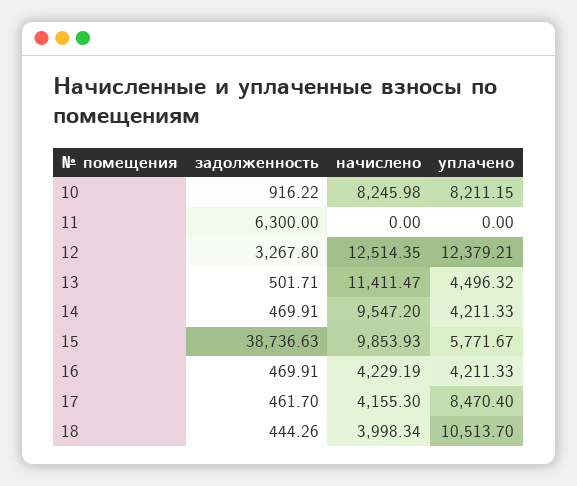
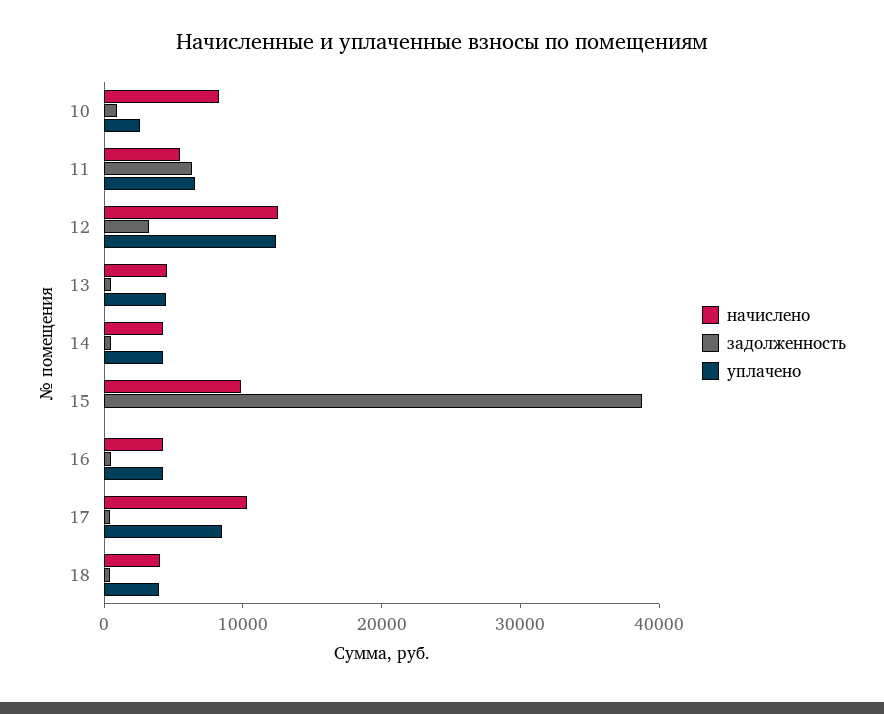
  {
    "задолженность": {
      "10": 916.22,
      "11": 6300,
      "12": 3267.8,
      "13": 501.71,
      "14": 469.91,
      "15": 38736.63,
      "16": 469.91,
      "17": 461.7,
      "18": 444.26
    },
    "начислено": {
      "10": 8245.98,
-     "11": 0,
+     "11": 6000,
      "12": 12514.35,
-     "13": 11411.47,
+     "13": 4000,
-     "14": 9547.2,
+     "14": 4000,
      "15": 9853.93,
      "16": 4229.19,
-     "17": 4155.3,
+     "17": 10000,
      "18": 3998.34
    },
    "уплачено": {
-     "10": 8211.15,
+     "10": 2000,
-     "11": 0,
+     "11": 6000,
      "12": 12379.21,
      "13": 4496.32,
      "14": 4211.33,
-     "15": 5771.67,
+     "15": 0,
      "16": 4211.33,
      "17": 8470.4,
-     "18": 10513.7
+     "18": 4000
    }
  }

